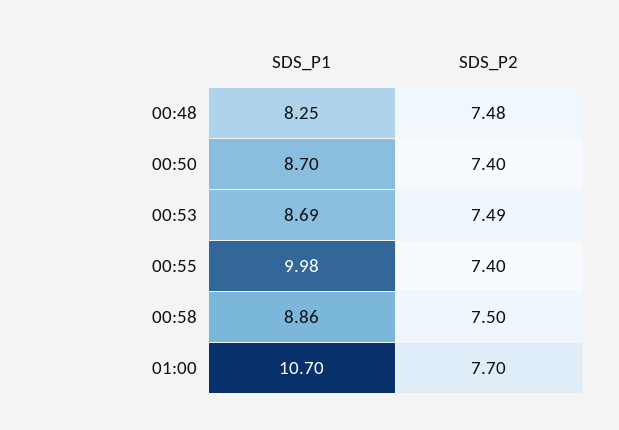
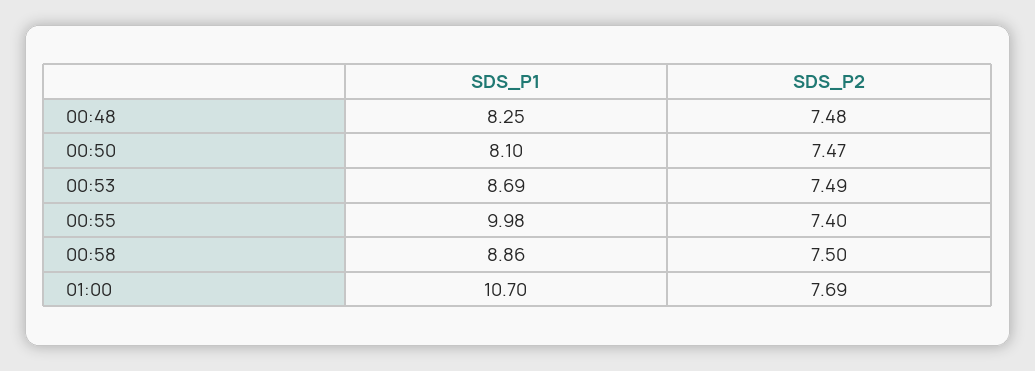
  {
    "SDS_P1": {
      "00:48": 8.25,
-     "00:50": 8.7,
+     "00:50": 8.1,
      "00:53": 8.69,
      "00:55": 9.98,
      "00:58": 8.86,
      "01:00": 10.7
    },
    "SDS_P2": {
      "00:48": 7.48,
-     "00:50": 7.4,
+     "00:50": 7.47,
      "00:53": 7.49,
      "00:55": 7.4,
      "00:58": 7.5,
-     "01:00": 7.7
+     "01:00": 7.69
    }
  }

